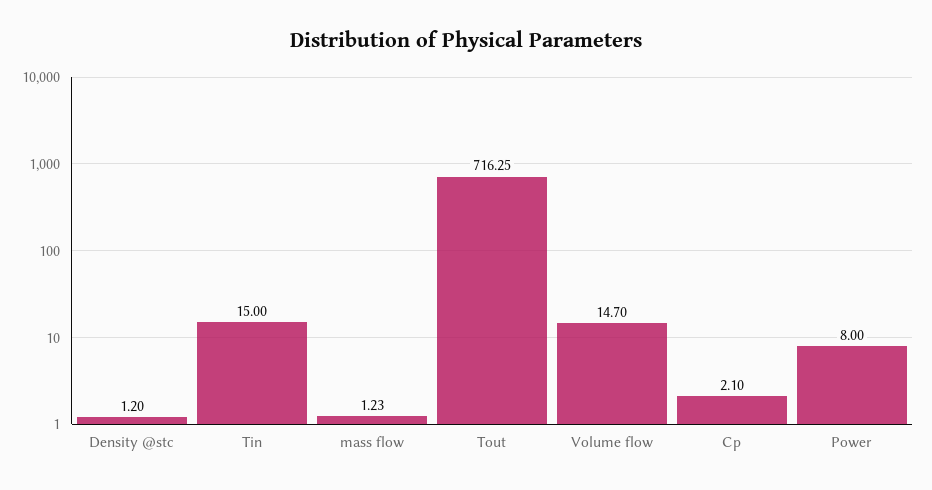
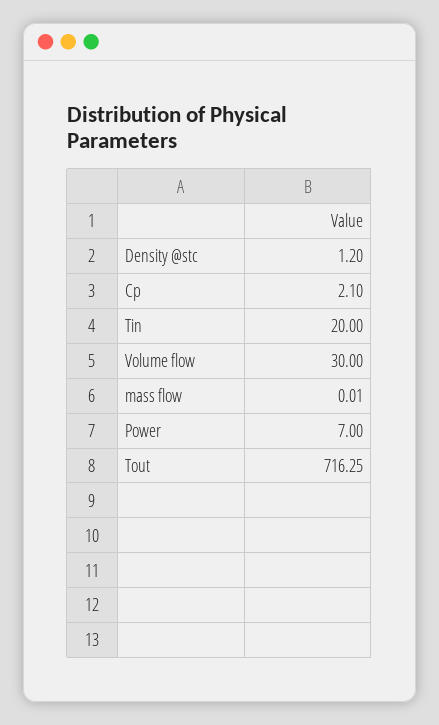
  {
    "Density @stc": 1.2,
-   "Tin": 15,
+   "Tin": 20,
-   "mass flow": 1.23,
+   "mass flow": 0.01,
    "Tout": 716.25,
-   "Volume flow": 14.7,
+   "Volume flow": 30,
    "Cp": 2.1,
-   "Power": 8
+   "Power": 7
  }

